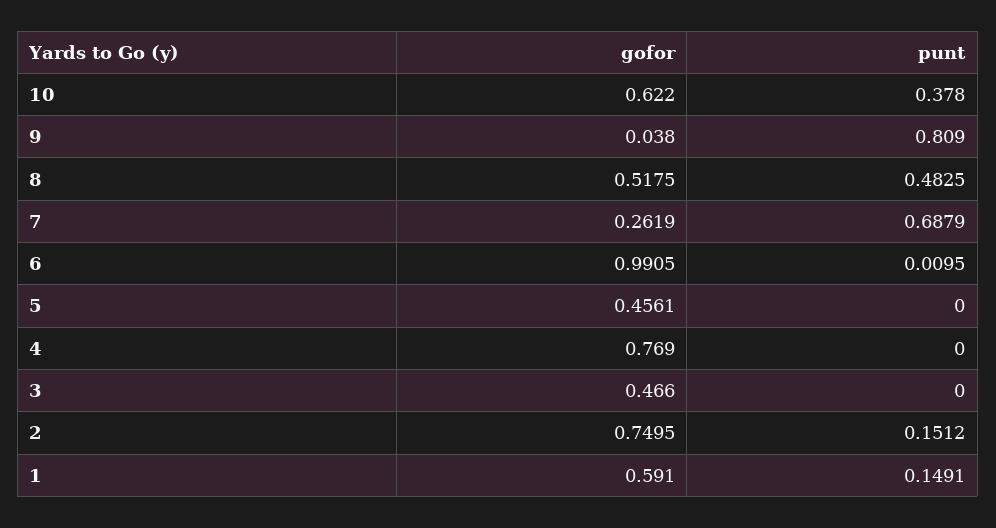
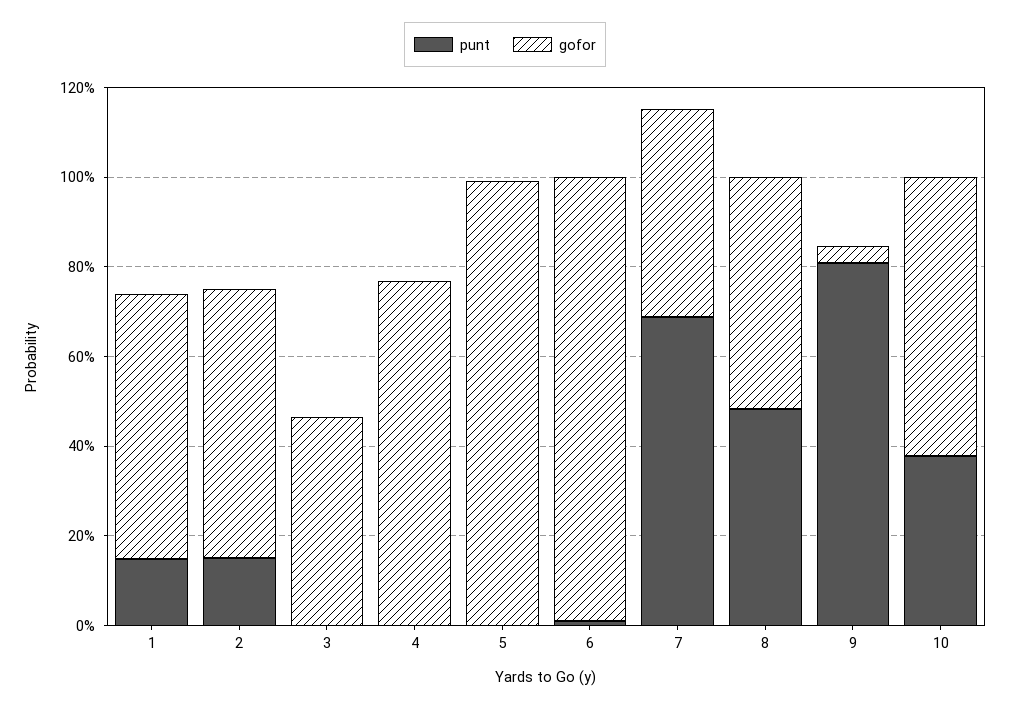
  {
    "gofor": {
      "10": 0.622,
      "9": 0.038,
      "8": 0.5175,
-     "7": 0.2619,
+     "7": 0.45,
      "6": 0.9905,
-     "5": 0.4561,
+     "5": 1,
      "4": 0.769,
      "3": 0.466,
-     "2": 0.7495,
+     "2": 0.6,
      "1": 0.591
    },
    "punt": {
      "10": 0.378,
      "9": 0.809,
      "8": 0.4825,
      "7": 0.6879,
      "6": 0.0095,
      "5": 0,
      "4": 0,
      "3": 0,
      "2": 0.1512,
      "1": 0.1491
    }
  }

